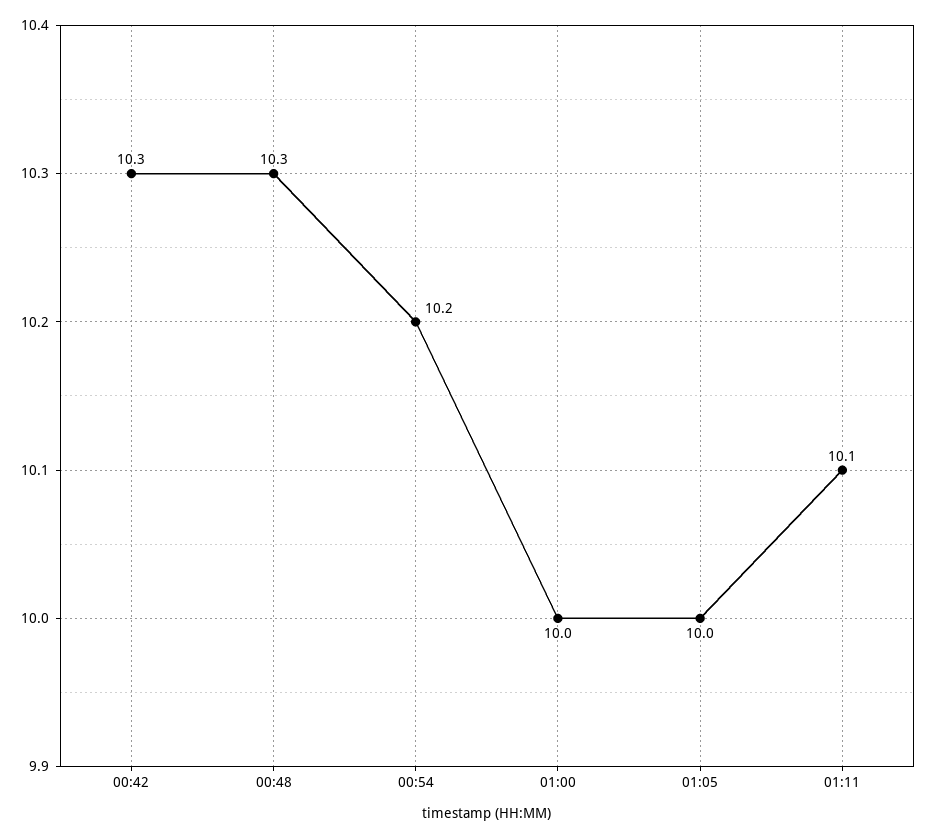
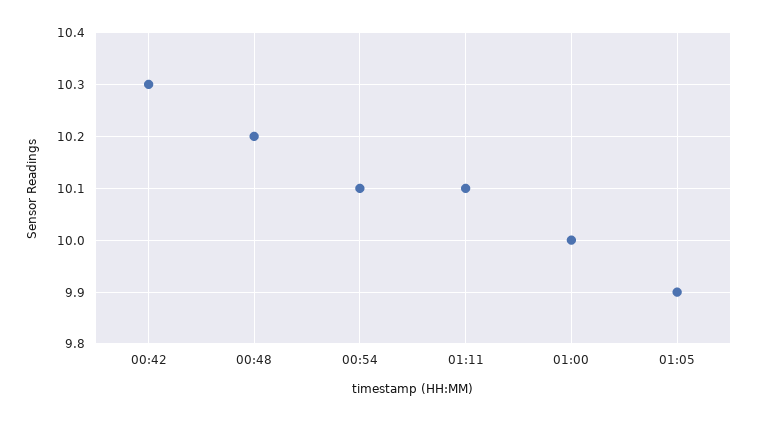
  {
    "00:42": 10.3,
-   "00:48": 10.3,
+   "00:48": 10.2,
-   "00:54": 10.2,
+   "00:54": 10.1,
    "01:00": 10,
-   "01:05": 10,
+   "01:05": 9.9,
    "01:11": 10.1
  }

